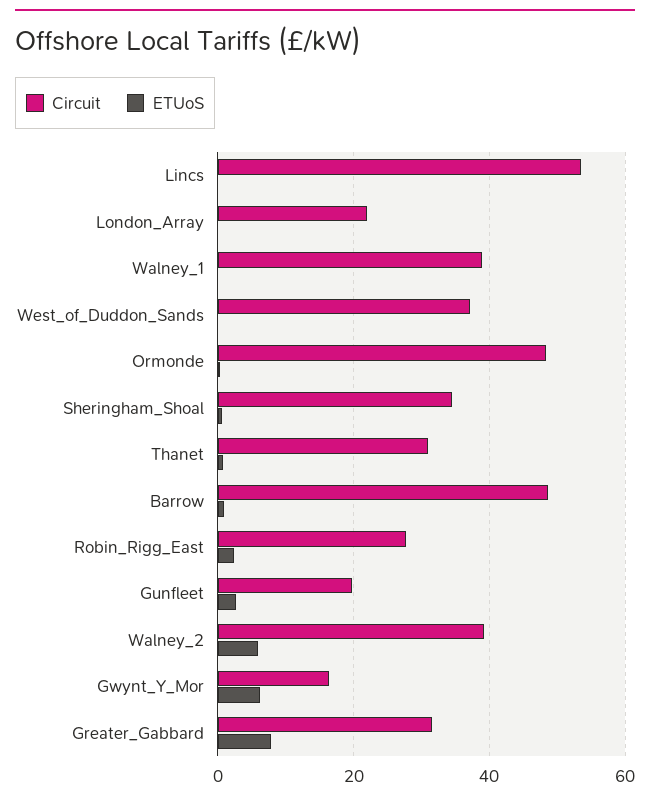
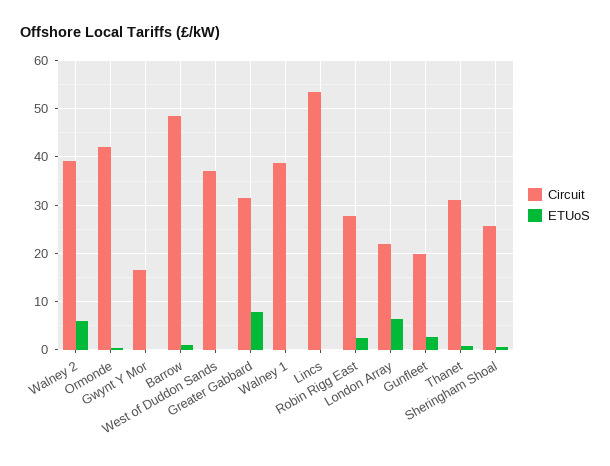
  {
    "Circuit": {
      "Lincs": 54,
      "London_Array": 22,
      "Walney_1": 38,
      "West_of_Duddon_Sands": 38,
-     "Ormonde": 48,
+     "Ormonde": 42,
-     "Sheringham_Shoal": 34,
+     "Sheringham_Shoal": 26,
      "Thanet": 30,
      "Barrow": 48,
      "Robin_Rigg_East": 28,
      "Gunfleet": 20,
      "Walney_2": 40,
      "Gwynt_Y_Mor": 16,
      "Greater_Gabbard": 32
    },
    "ETUoS": {
      "Lincs": 0,
-     "London_Array": 0,
+     "London_Array": 6,
      "Walney_1": 0,
      "West_of_Duddon_Sands": 0,
      "Ormonde": 0,
      "Sheringham_Shoal": 0,
      "Thanet": 0,
      "Barrow": 0,
      "Robin_Rigg_East": 2,
      "Gunfleet": 2,
      "Walney_2": 6,
-     "Gwynt_Y_Mor": 6,
+     "Gwynt_Y_Mor": 0,
      "Greater_Gabbard": 8
    }
  }

